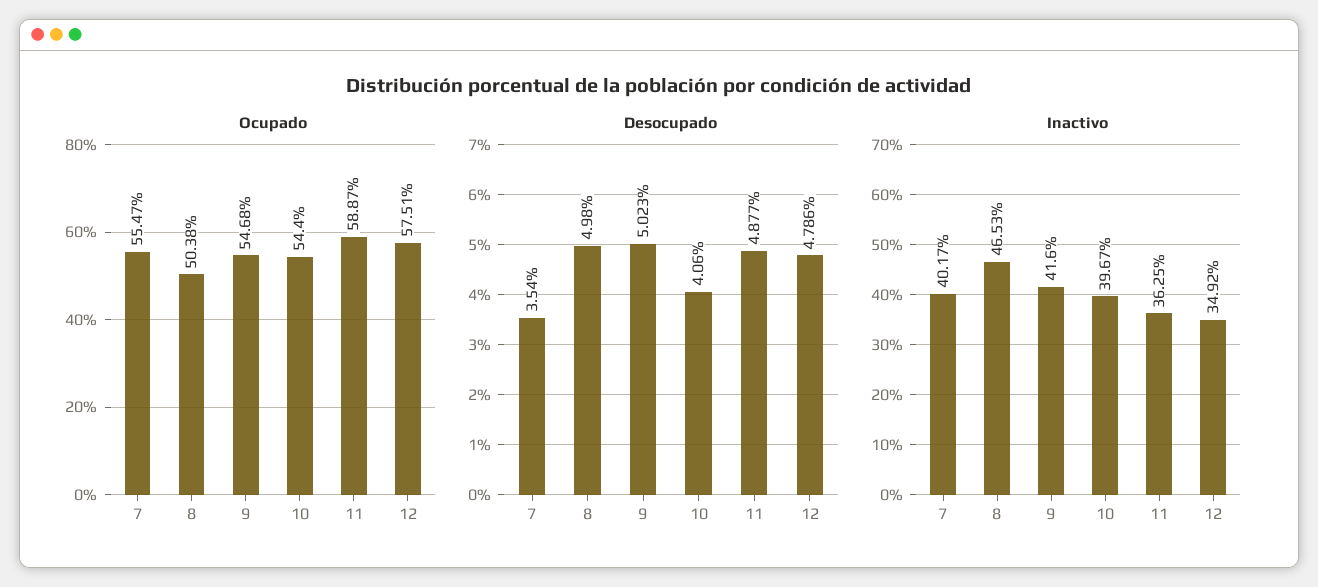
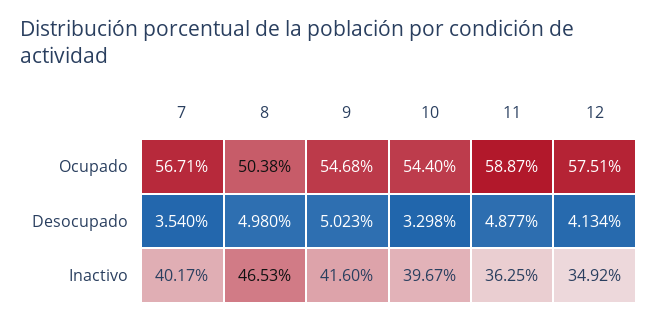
  {
    "Ocupado": {
-     "7": 55.47,
+     "7": 56.71,
      "8": 50.38,
      "9": 54.68,
      "10": 54.4,
      "11": 58.87,
      "12": 57.51
    },
    "Desocupado": {
      "7": 3.54,
      "8": 4.98,
      "9": 5.023,
-     "10": 4.06,
+     "10": 3.298,
      "11": 4.877,
-     "12": 4.786
+     "12": 4.134
    },
    "Inactivo": {
      "7": 40.17,
      "8": 46.53,
      "9": 41.6,
      "10": 39.67,
      "11": 36.25,
      "12": 34.92
    }
  }

